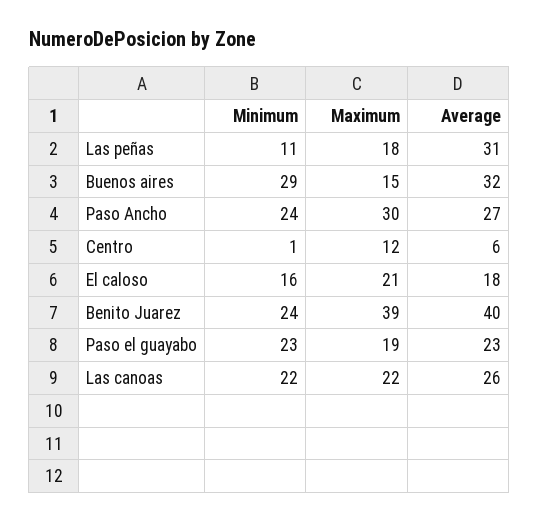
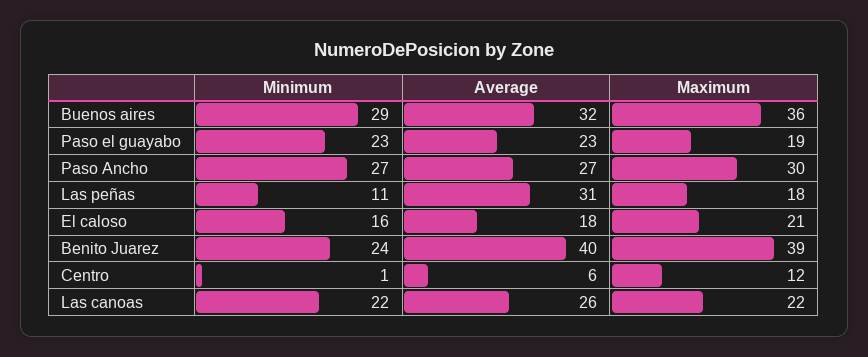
  {
    "Minimum": {
      "Las peñas": 11,
      "Buenos aires": 29,
-     "Paso Ancho": 24,
+     "Paso Ancho": 27,
      "Centro": 1,
      "El caloso": 16,
      "Benito Juarez": 24,
      "Paso el guayabo": 23,
      "Las canoas": 22
    },
    "Maximum": {
      "Las peñas": 18,
-     "Buenos aires": 15,
+     "Buenos aires": 36,
      "Paso Ancho": 30,
      "Centro": 12,
      "El caloso": 21,
      "Benito Juarez": 39,
      "Paso el guayabo": 19,
      "Las canoas": 22
    },
    "Average": {
      "Las peñas": 31,
      "Buenos aires": 32,
      "Paso Ancho": 27,
      "Centro": 6,
      "El caloso": 18,
      "Benito Juarez": 40,
      "Paso el guayabo": 23,
      "Las canoas": 26
    }
  }

